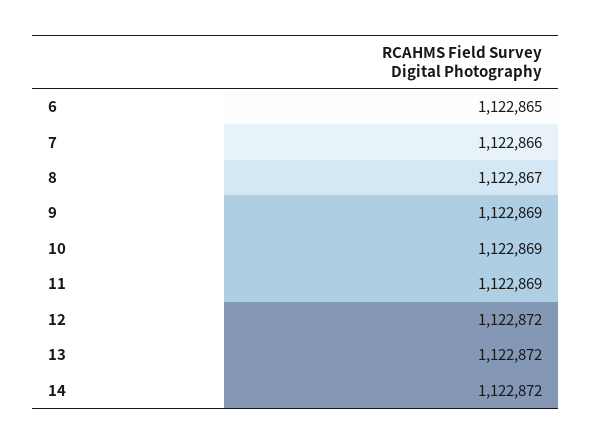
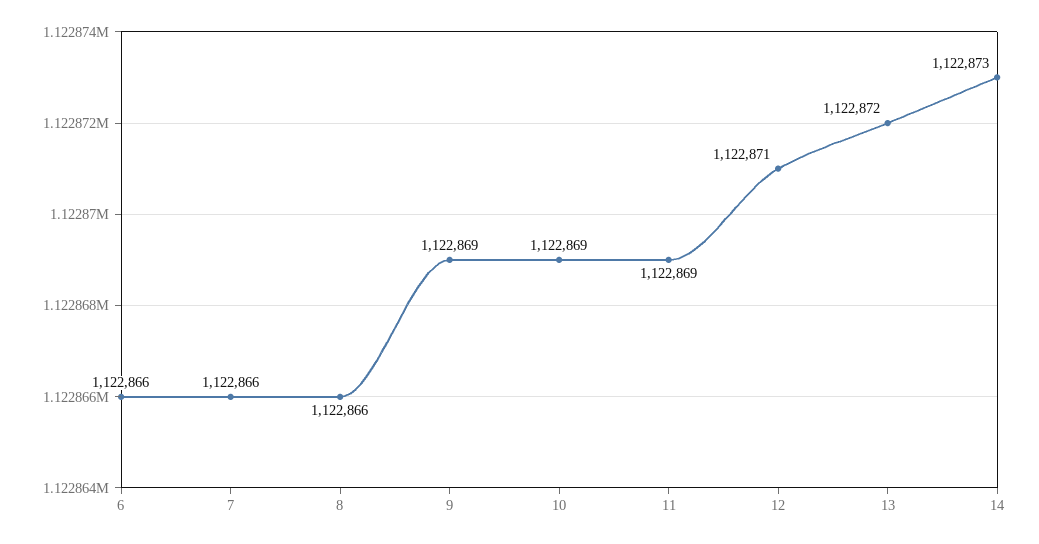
  {
-   "6": 1122865,
+   "6": 1122866,
    "7": 1122866,
-   "8": 1122867,
+   "8": 1122866,
    "9": 1122869,
    "10": 1122869,
    "11": 1122869,
-   "12": 1122872,
+   "12": 1122871,
    "13": 1122872,
-   "14": 1122872
+   "14": 1122873
  }

